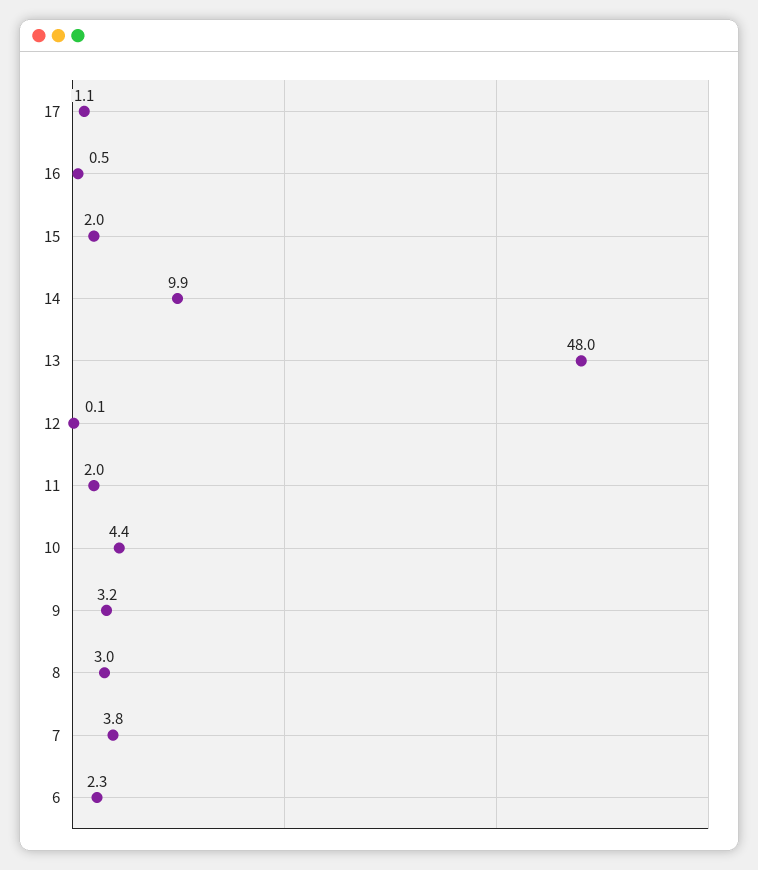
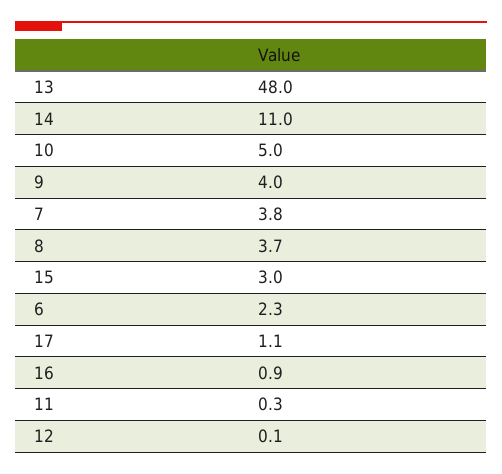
  {
    "17": 1.1,
-   "16": 0.5,
+   "16": 0.9,
-   "15": 2,
+   "15": 3,
-   "14": 9.9,
+   "14": 11,
    "13": 48,
    "12": 0.1,
-   "11": 2,
+   "11": 0.3,
-   "10": 4.4,
+   "10": 5,
-   "9": 3.2,
+   "9": 4,
-   "8": 3,
+   "8": 3.7,
    "7": 3.8,
    "6": 2.3
  }

